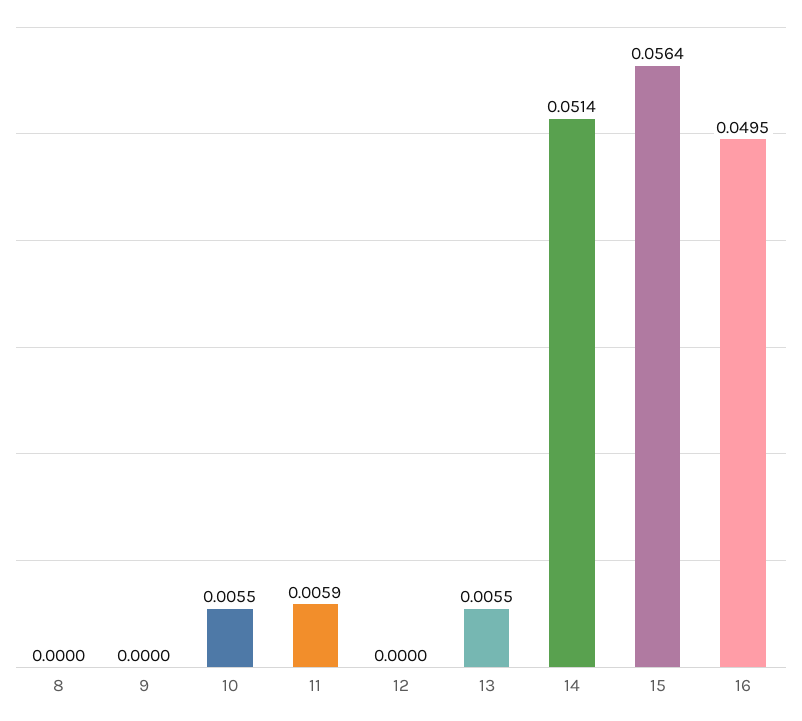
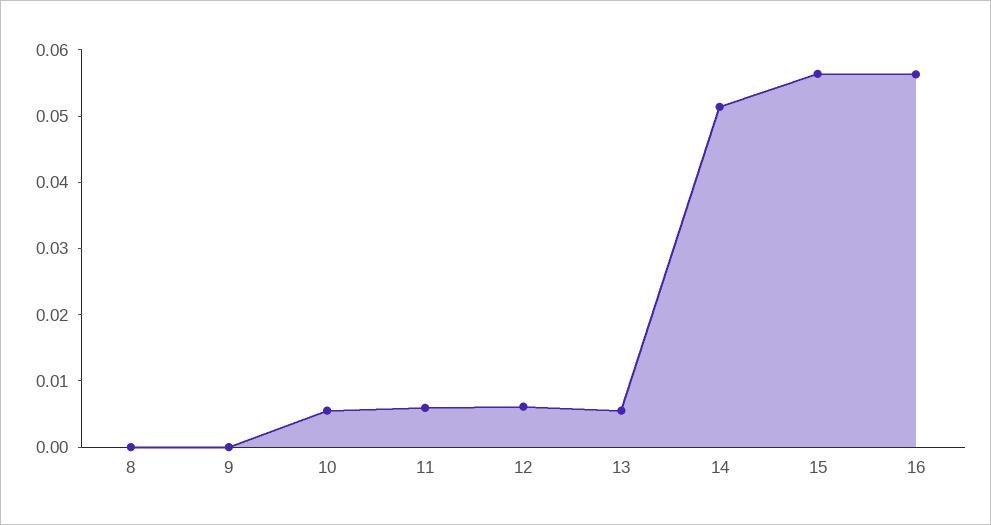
  {
    "8": 0,
    "9": 0,
    "10": 0.0055,
    "11": 0.0059,
-   "12": 0,
+   "12": 0.006,
    "13": 0.0055,
    "14": 0.0514,
    "15": 0.0564,
-   "16": 0.0495
+   "16": 0.056
  }

